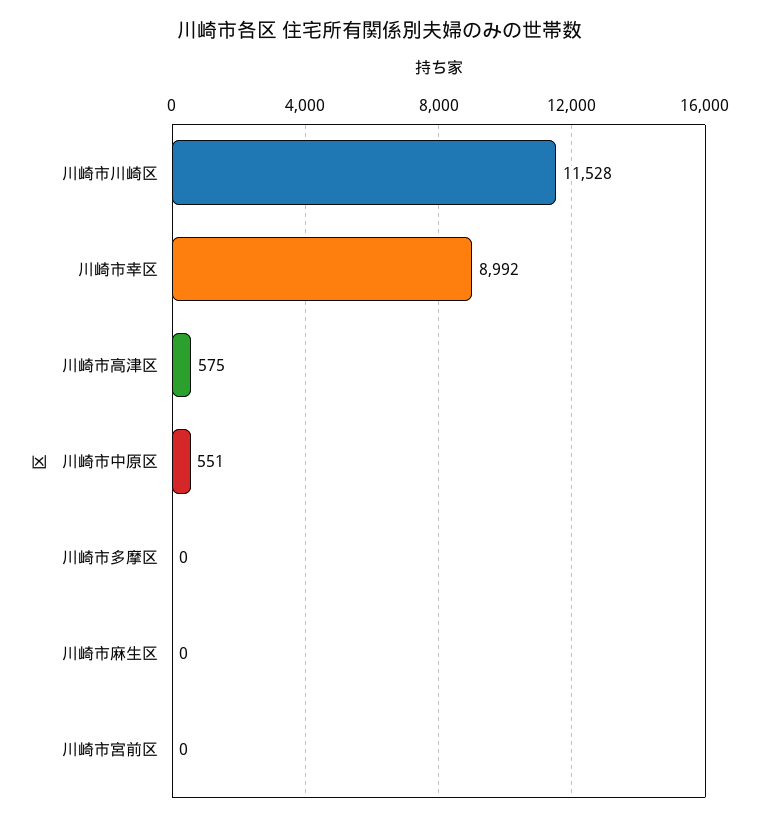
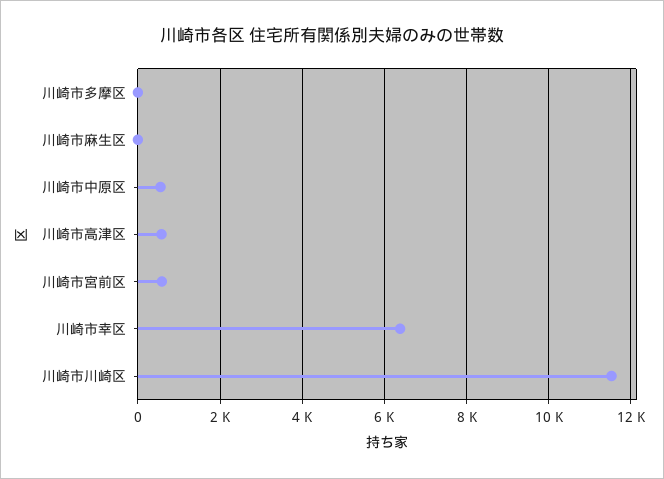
  {
    "川崎市川崎区": 11528,
-   "川崎市幸区": 8992,
+   "川崎市幸区": 6400,
    "川崎市高津区": 575,
    "川崎市中原区": 551,
    "川崎市多摩区": 0,
    "川崎市麻生区": 0,
-   "川崎市宮前区": 0
+   "川崎市宮前区": 600
  }

